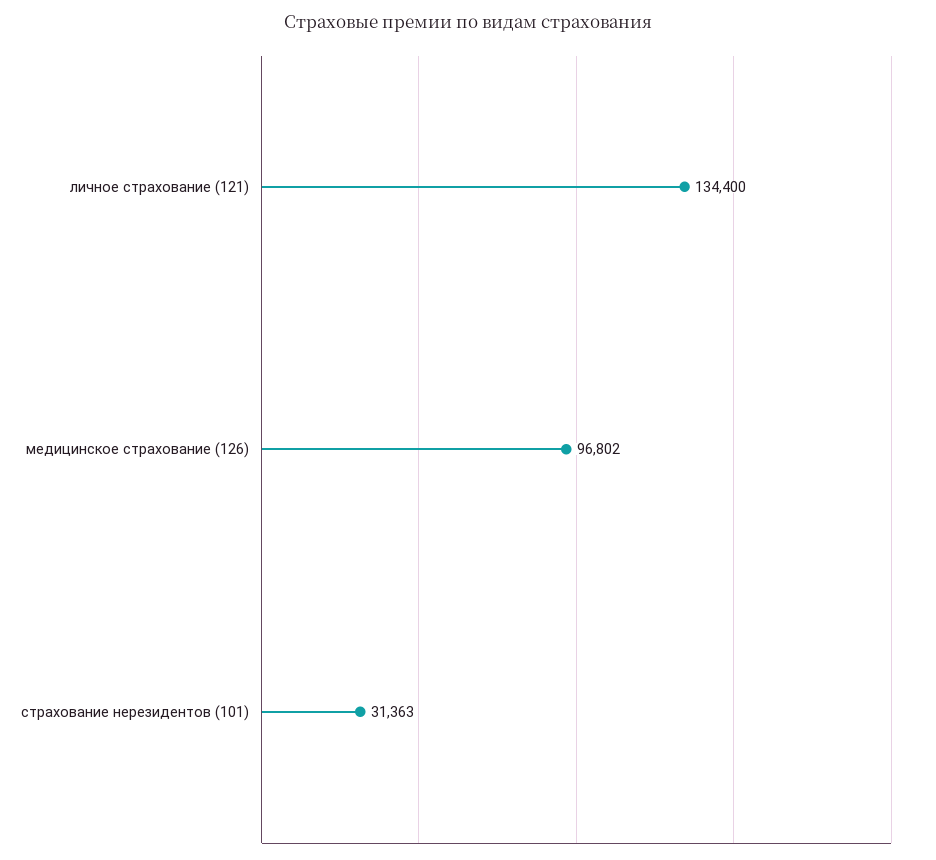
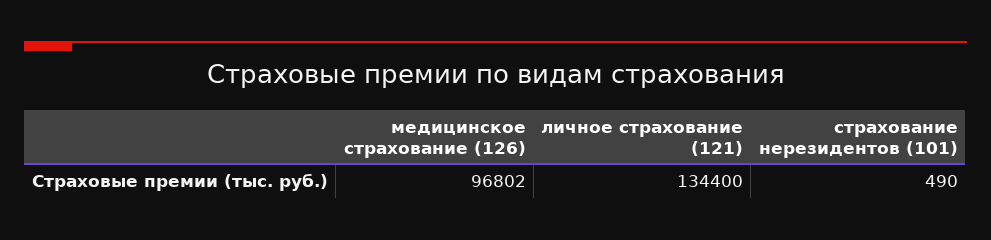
  {
    "личное страхование (121)": 134400,
    "медицинское страхование (126)": 96802,
-   "страхование нерезидентов (101)": 31363
+   "страхование нерезидентов (101)": 490
  }

